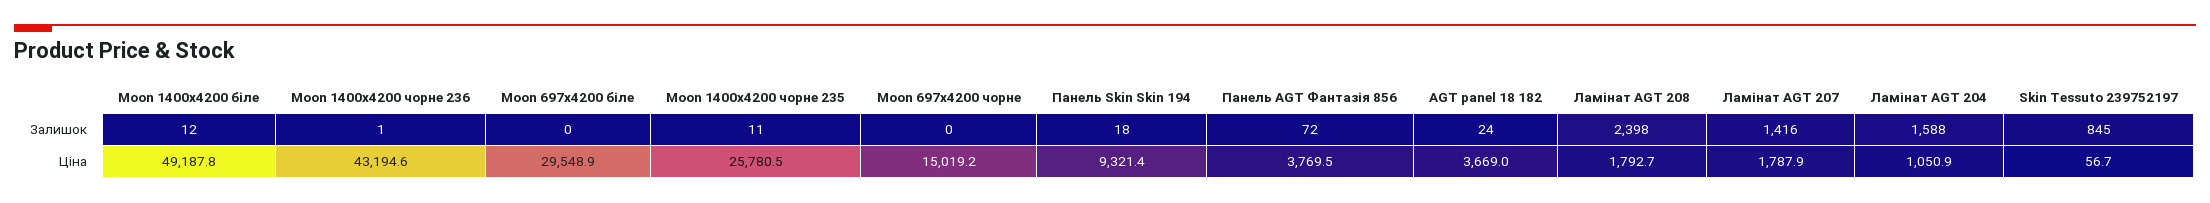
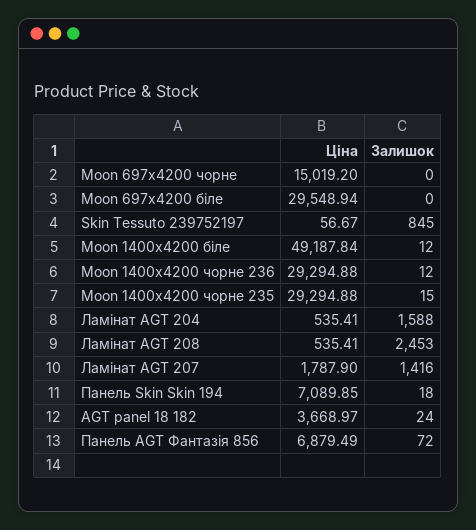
  {
    "Moon 1400x4200 біле": {
      "Залишок": 12,
      "Ціна": 49187.84
    },
    "Moon 1400x4200 чорне 236": {
-     "Залишок": 1,
+     "Залишок": 12,
-     "Ціна": 43194.6
+     "Ціна": 29294.88
    },
    "Moon 697x4200 біле": {
      "Залишок": 0,
      "Ціна": 29548.94
    },
    "Moon 1400x4200 чорне 235": {
-     "Залишок": 11,
+     "Залишок": 15,
-     "Ціна": 25780.5
+     "Ціна": 29294.88
    },
    "Moon 697x4200 чорне": {
      "Залишок": 0,
      "Ціна": 15019.2
    },
    "Панель Skin Skin 194": {
      "Залишок": 18,
-     "Ціна": 9321.4
+     "Ціна": 7089.85
    },
    "Панель AGT Фантазія 856": {
      "Залишок": 72,
-     "Ціна": 3769.5
+     "Ціна": 6879.49
    },
    "AGT panel 18 182": {
      "Залишок": 24,
      "Ціна": 3668.97
    },
    "Ламінат AGT 208": {
-     "Залишок": 2398,
+     "Залишок": 2453,
-     "Ціна": 1792.7
+     "Ціна": 535.41
    },
    "Ламінат AGT 207": {
      "Залишок": 1416,
      "Ціна": 1787.9
    },
    "Ламінат AGT 204": {
      "Залишок": 1588,
-     "Ціна": 1050.9
+     "Ціна": 535.41
    },
    "Skin Tessuto 239752197": {
      "Залишок": 845,
      "Ціна": 56.67
    }
  }

